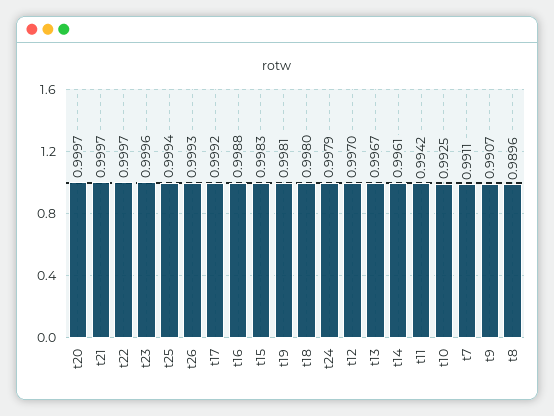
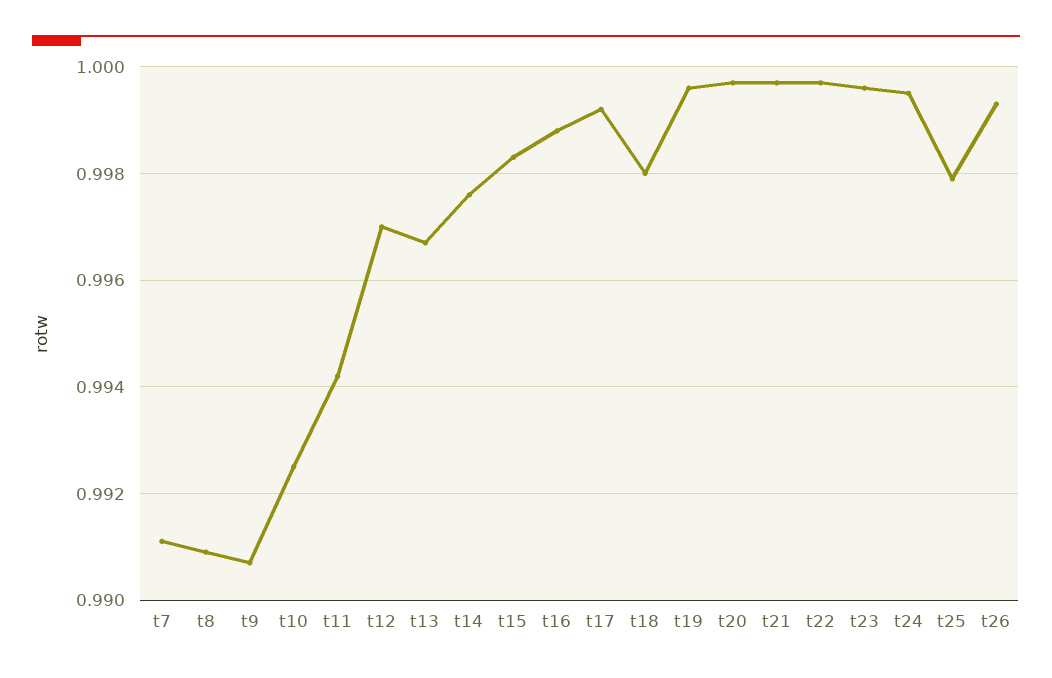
  {
    "t20": 0.9997,
    "t21": 0.9997,
    "t22": 0.9997,
    "t23": 0.9996,
-   "t25": 0.9994,
+   "t25": 0.998,
    "t26": 0.9993,
    "t17": 0.9992,
    "t16": 0.9988,
    "t15": 0.9983,
-   "t19": 0.9981,
+   "t19": 0.9995,
    "t18": 0.998,
-   "t24": 0.9979,
+   "t24": 0.9995,
    "t12": 0.997,
    "t13": 0.9967,
-   "t14": 0.9961,
+   "t14": 0.9975,
    "t11": 0.9942,
    "t10": 0.9925,
    "t7": 0.9911,
    "t9": 0.9907,
-   "t8": 0.9896
+   "t8": 0.991
  }

